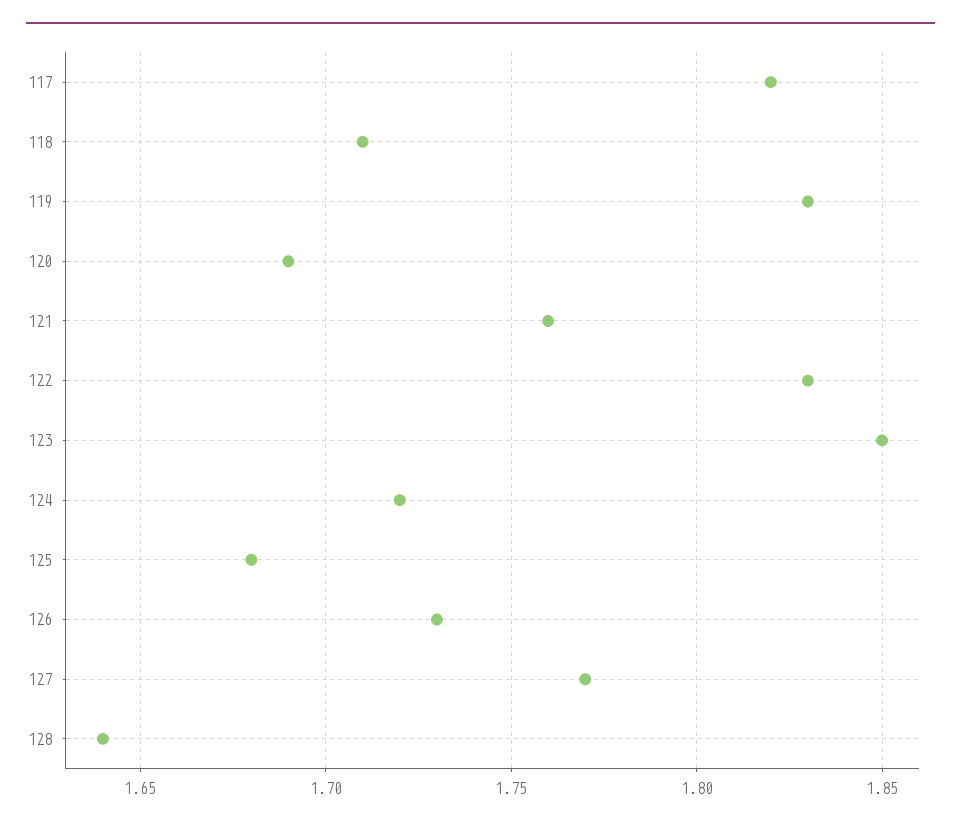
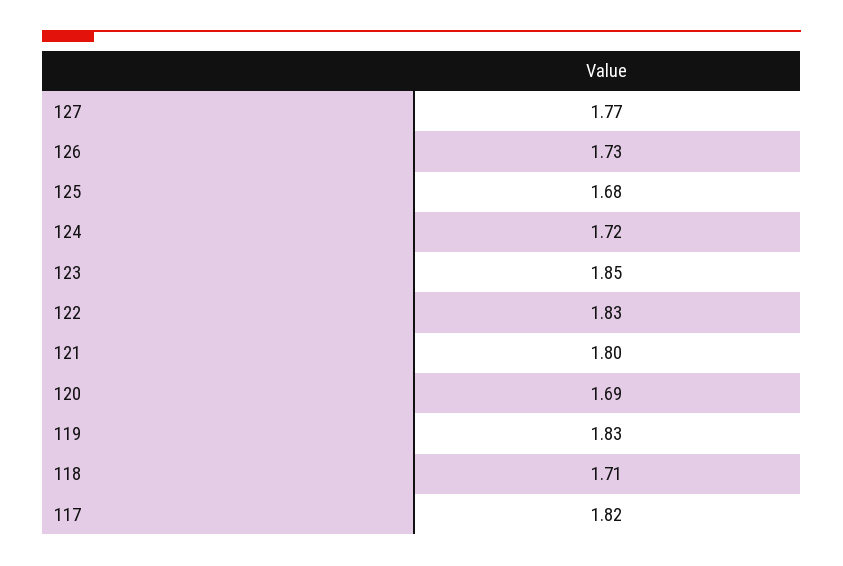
  {
    "117": 1.82,
    "118": 1.71,
    "119": 1.83,
    "120": 1.69,
-   "121": 1.76,
+   "121": 1.8,
    "122": 1.83,
    "123": 1.85,
    "124": 1.72,
    "125": 1.68,
    "126": 1.73,
-   "127": 1.77,
+   "127": 1.77
-   "128": 1.64
  }

